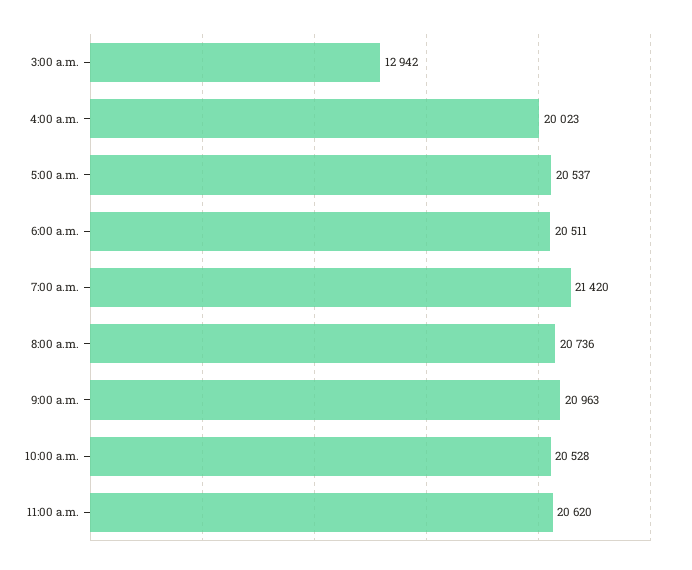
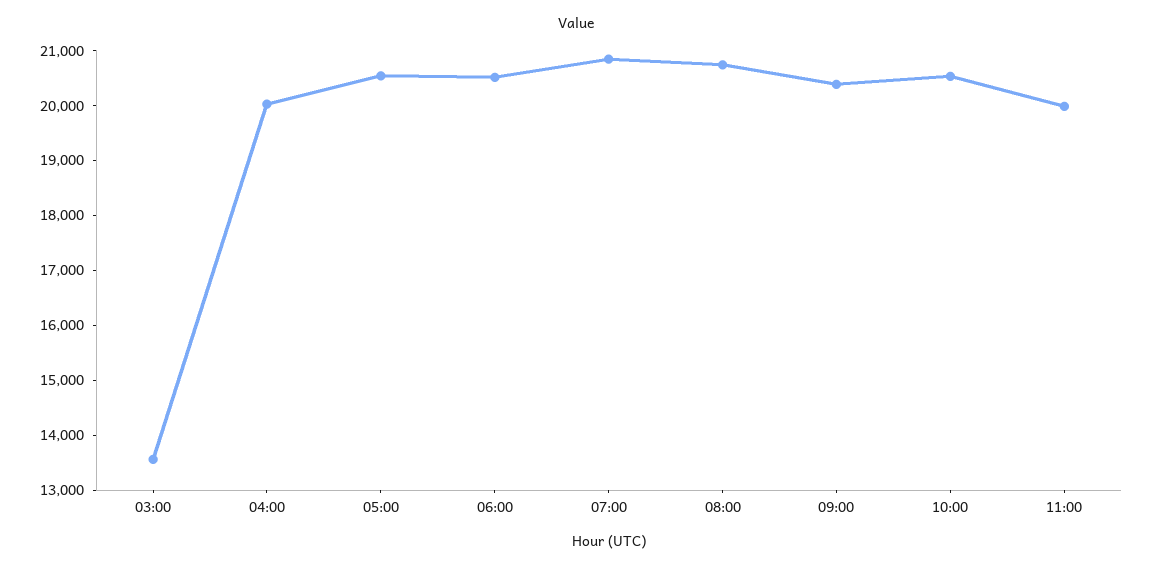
  {
-   "3:00 a.m.": 12942,
+   "3:00 a.m.": 13600,
    "4:00 a.m.": 20023,
    "5:00 a.m.": 20537,
    "6:00 a.m.": 20511,
-   "7:00 a.m.": 21420,
+   "7:00 a.m.": 20800,
    "8:00 a.m.": 20736,
-   "9:00 a.m.": 20963,
+   "9:00 a.m.": 20400,
    "10:00 a.m.": 20528,
-   "11:00 a.m.": 20620
+   "11:00 a.m.": 20000
  }

